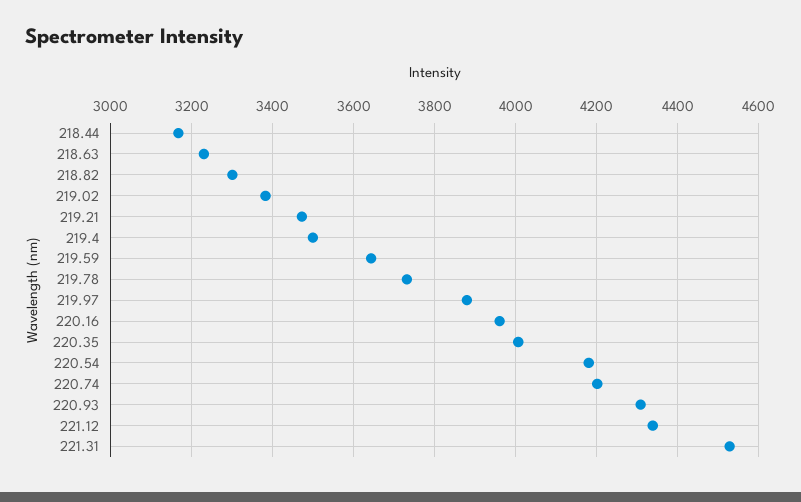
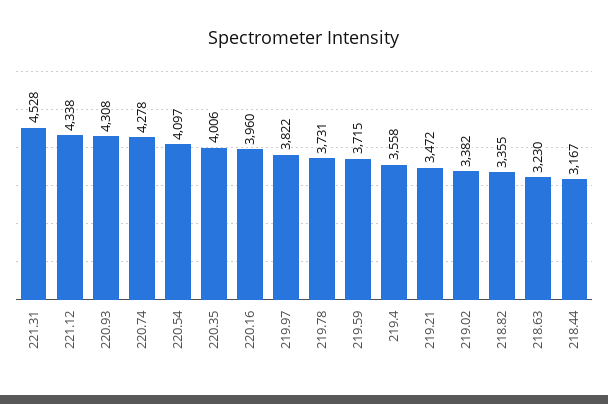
  {
    "218.44": 3167,
    "218.63": 3230,
-   "218.82": 3300,
+   "218.82": 3355,
    "219.02": 3382,
    "219.21": 3472,
-   "219.4": 3500,
+   "219.4": 3558,
-   "219.59": 3640,
+   "219.59": 3715,
    "219.78": 3731,
-   "219.97": 3880,
+   "219.97": 3822,
    "220.16": 3960,
    "220.35": 4006,
-   "220.54": 4180,
+   "220.54": 4097,
-   "220.74": 4200,
+   "220.74": 4278,
    "220.93": 4308,
    "221.12": 4338,
    "221.31": 4528
  }

